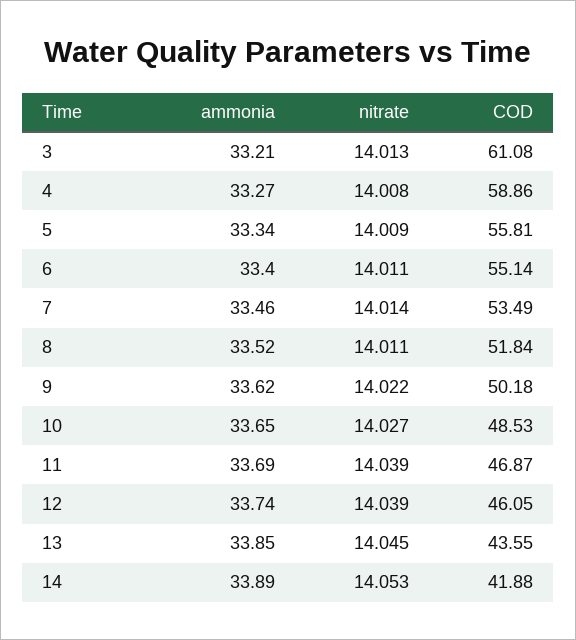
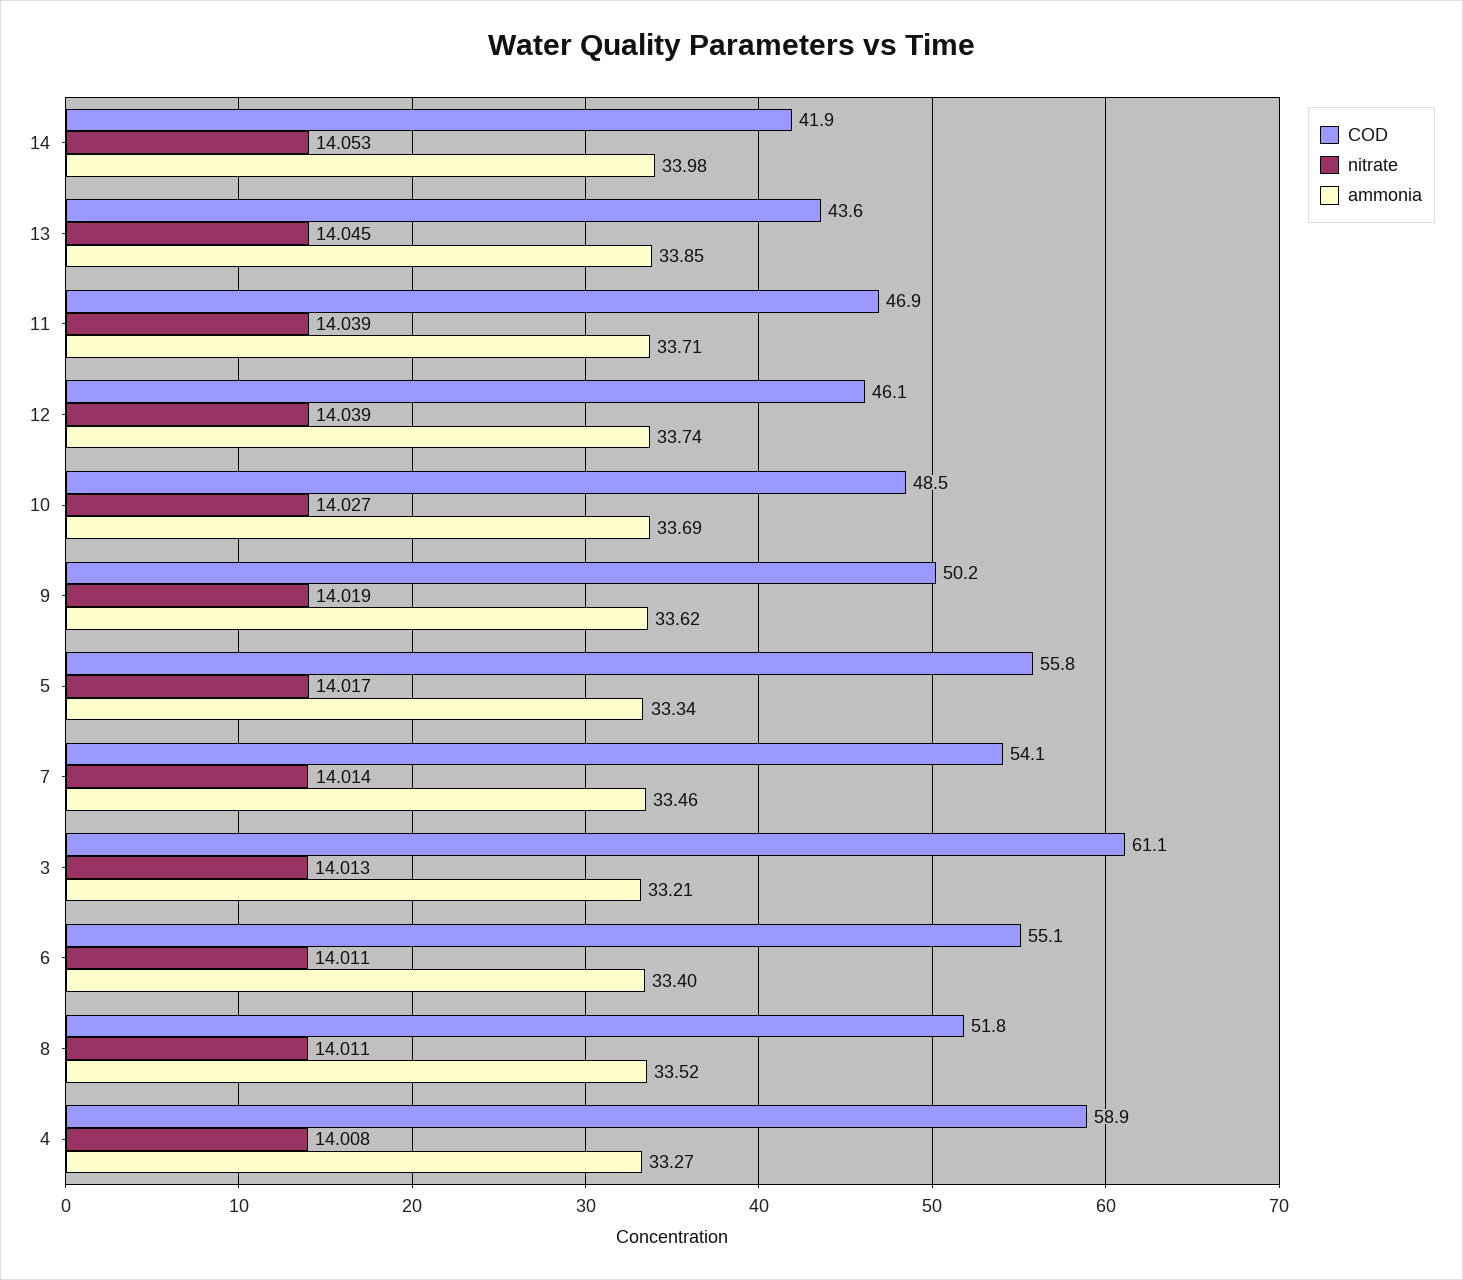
  {
    "ammonia": {
      "3": 33.21,
      "4": 33.27,
      "5": 33.34,
      "6": 33.4,
      "7": 33.46,
      "8": 33.52,
      "9": 33.62,
-     "10": 33.65,
+     "10": 33.69,
-     "11": 33.69,
+     "11": 33.71,
      "12": 33.74,
      "13": 33.85,
-     "14": 33.89
+     "14": 33.98
    },
    "nitrate": {
      "3": 14.013,
      "4": 14.008,
-     "5": 14.009,
+     "5": 14.017,
      "6": 14.011,
      "7": 14.014,
      "8": 14.011,
-     "9": 14.022,
+     "9": 14.019,
      "10": 14.027,
      "11": 14.039,
      "12": 14.039,
      "13": 14.045,
      "14": 14.053
    },
    "COD": {
      "3": 61.08,
      "4": 58.86,
      "5": 55.81,
      "6": 55.14,
-     "7": 53.49,
+     "7": 54.1,
      "8": 51.84,
      "9": 50.18,
      "10": 48.53,
      "11": 46.87,
      "12": 46.05,
      "13": 43.55,
      "14": 41.88
    }
  }

